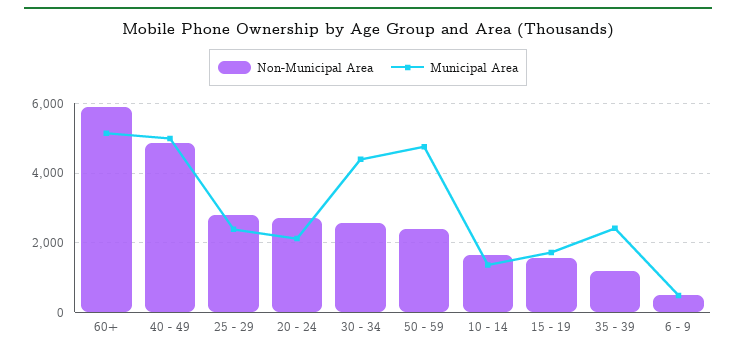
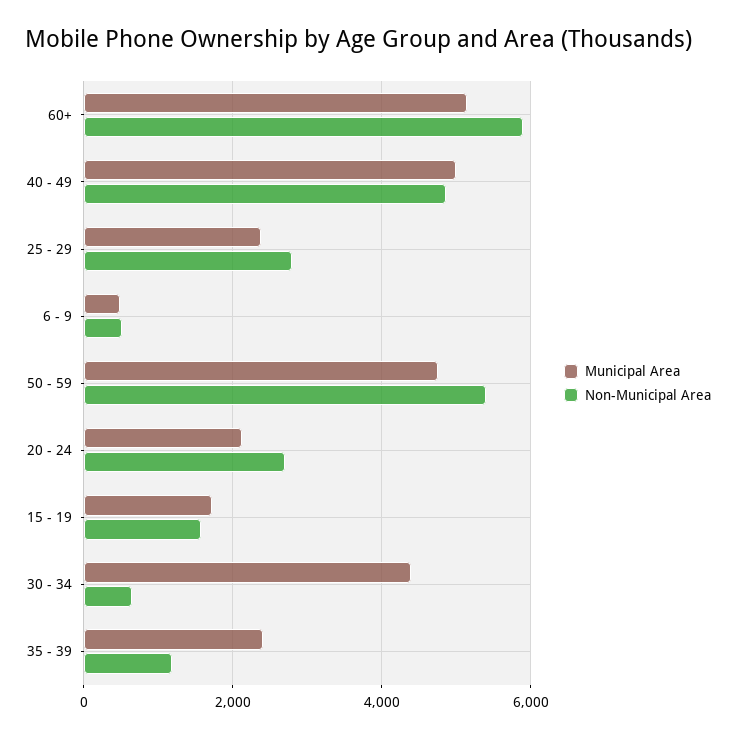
  {
    "Non-Municipal Area": {
      "60+": 5800,
      "40 - 49": 4800,
      "25 - 29": 2800,
      "20 - 24": 2800,
-     "30 - 34": 2600,
+     "30 - 34": 600,
-     "50 - 59": 2400,
+     "50 - 59": 5400,
-     "10 - 14": 1600,
      "15 - 19": 1600,
      "35 - 39": 1200,
      "6 - 9": 600
    },
    "Municipal Area": {
      "60+": 5200,
      "40 - 49": 5000,
      "25 - 29": 2400,
      "20 - 24": 2200,
      "30 - 34": 4400,
      "50 - 59": 4800,
-     "10 - 14": 1400,
      "15 - 19": 1800,
      "35 - 39": 2400,
      "6 - 9": 400
    }
  }

